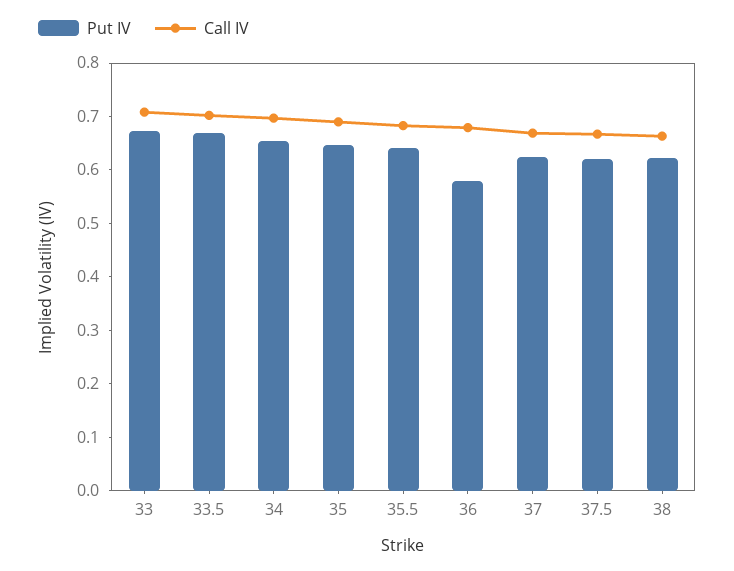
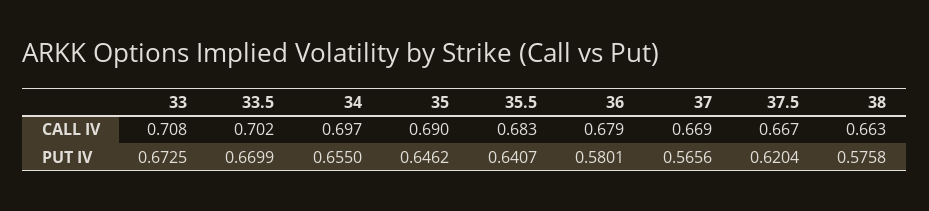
  {
    "Put IV": {
      "33": 0.6725,
      "33.5": 0.6699,
      "34": 0.655,
      "35": 0.6462,
      "35.5": 0.6407,
      "36": 0.5801,
-     "37": 0.62,
+     "37": 0.5656,
      "37.5": 0.6204,
-     "38": 0.62
+     "38": 0.5758
    },
    "Call IV": {
      "33": 0.708,
      "33.5": 0.702,
      "34": 0.697,
      "35": 0.69,
      "35.5": 0.683,
      "36": 0.679,
      "37": 0.669,
      "37.5": 0.667,
      "38": 0.663
    }
  }

